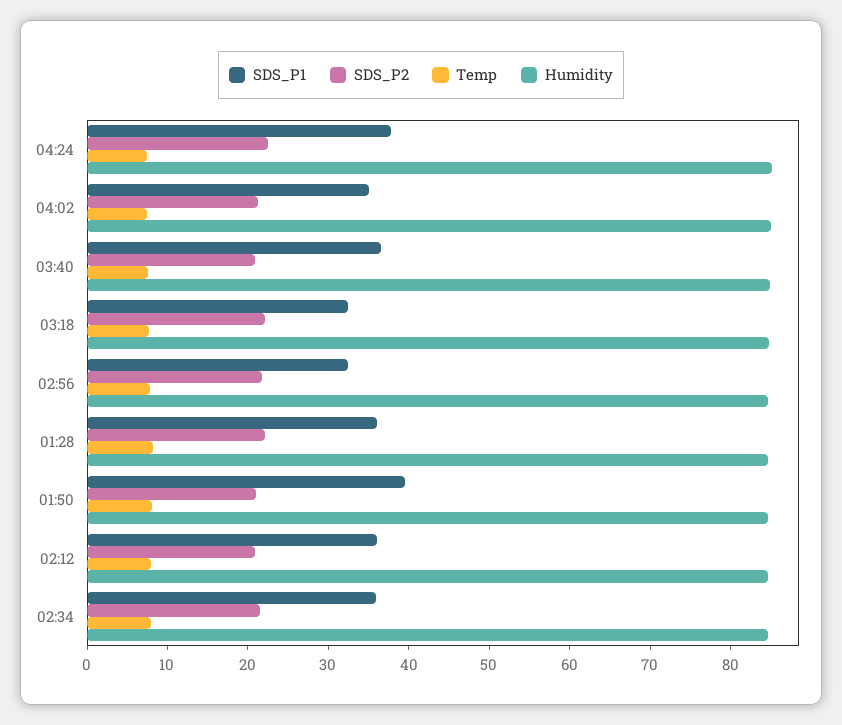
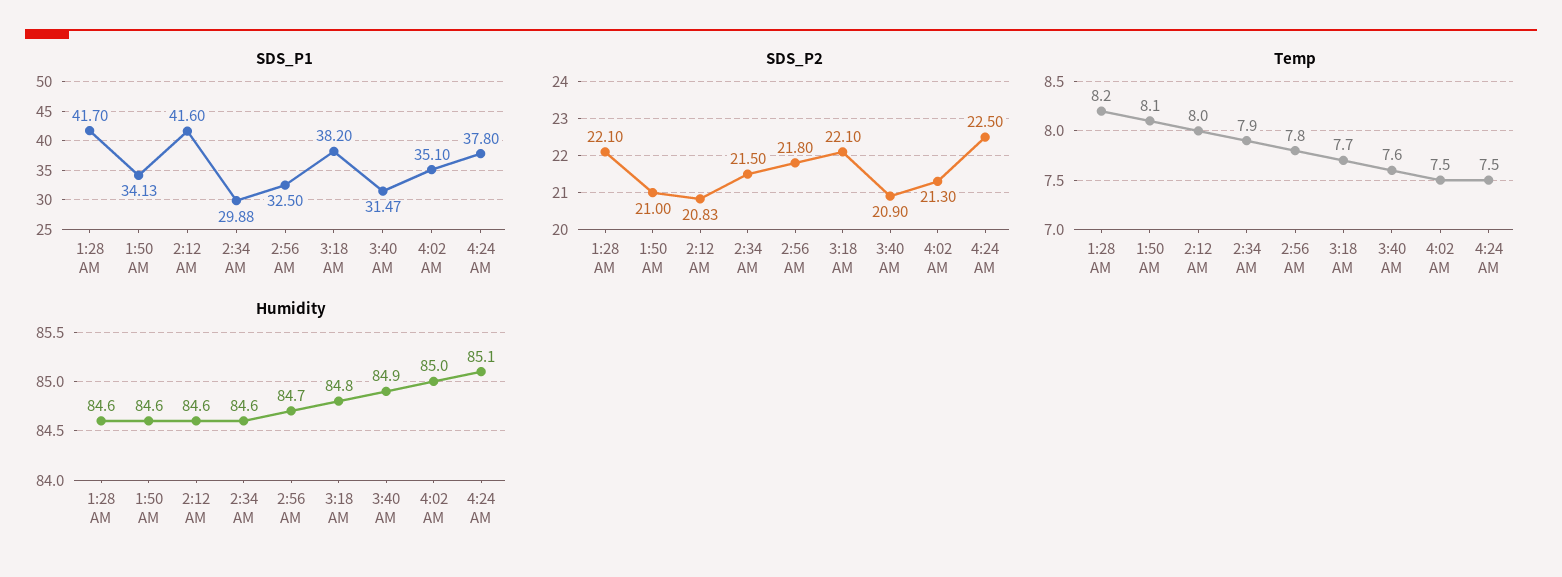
  {
    "SDS_P1": {
      "04:24": 37.8,
      "04:02": 35.1,
-     "03:40": 36,
+     "03:40": 31.47,
-     "03:18": 32,
+     "03:18": 38.2,
      "02:56": 32.5,
-     "01:28": 36,
+     "01:28": 41.7,
-     "01:50": 40,
+     "01:50": 34.13,
-     "02:12": 36,
+     "02:12": 41.6,
-     "02:34": 36
+     "02:34": 29.88
    },
    "SDS_P2": {
      "04:24": 22.5,
      "04:02": 21.3,
      "03:40": 20.9,
      "03:18": 22.1,
      "02:56": 21.8,
      "01:28": 22.1,
      "01:50": 21,
      "02:12": 20.83,
      "02:34": 21.5
    },
    "Temp": {
      "04:24": 7.5,
      "04:02": 7.5,
      "03:40": 7.6,
      "03:18": 7.7,
      "02:56": 7.8,
      "01:28": 8.2,
      "01:50": 8.1,
      "02:12": 8,
      "02:34": 7.9
    },
    "Humidity": {
      "04:24": 85.1,
      "04:02": 85,
      "03:40": 84.9,
      "03:18": 84.8,
      "02:56": 84.7,
      "01:28": 84.6,
      "01:50": 84.6,
      "02:12": 84.6,
      "02:34": 84.6
    }
  }

